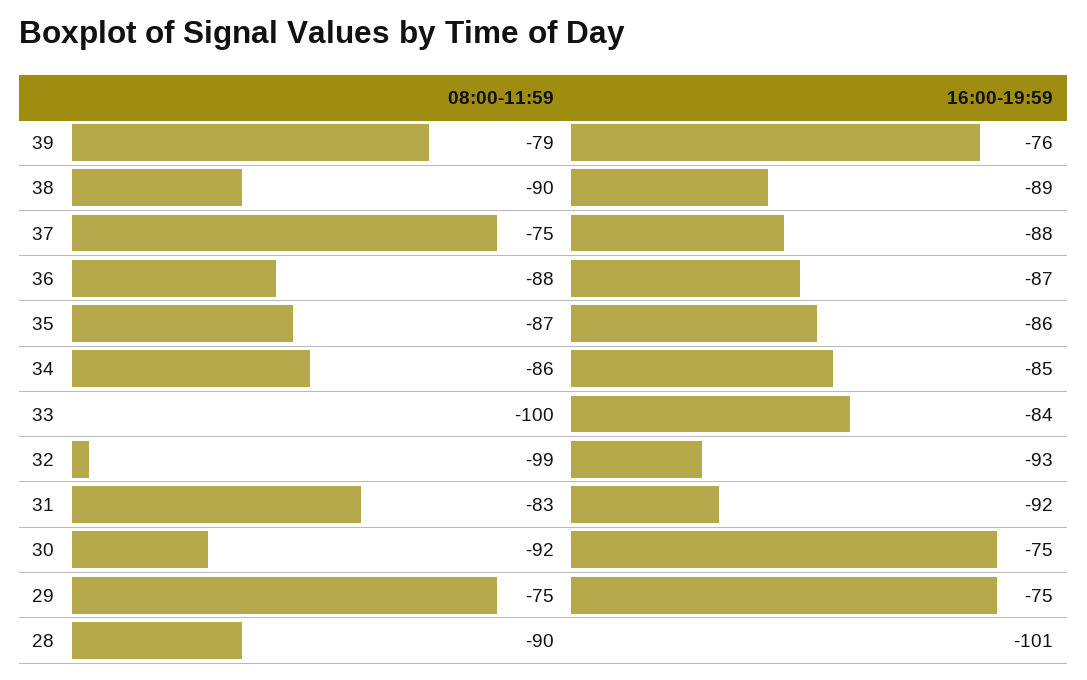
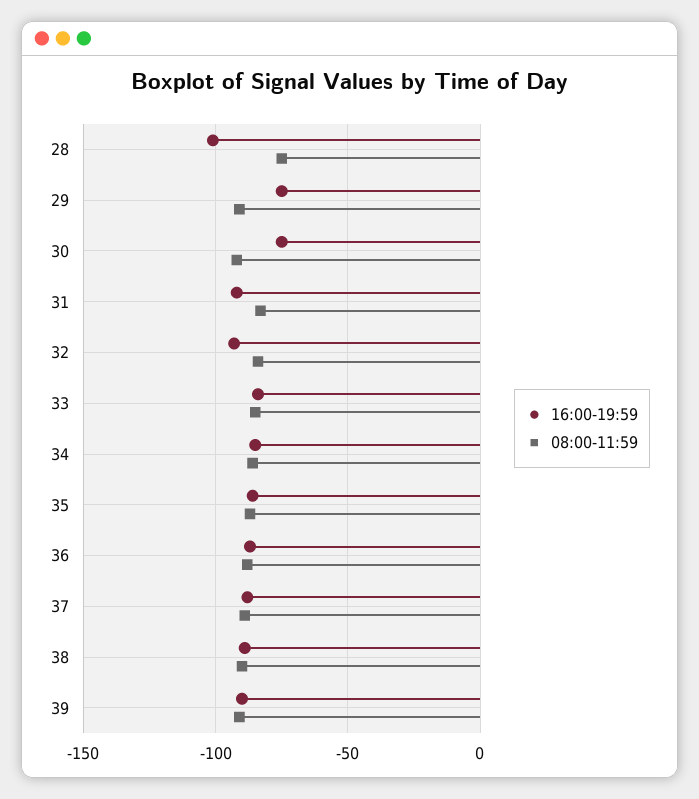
  {
    "08:00-11:59": {
-     "39": -79,
+     "39": -90,
      "38": -90,
-     "37": -75,
+     "37": -90,
      "36": -88,
      "35": -87,
      "34": -86,
-     "33": -100,
+     "33": -85,
-     "32": -99,
+     "32": -85,
      "31": -83,
      "30": -92,
-     "29": -75,
+     "29": -90,
-     "28": -90
+     "28": -75
    },
    "16:00-19:59": {
-     "39": -76,
+     "39": -90,
      "38": -89,
      "37": -88,
      "36": -87,
      "35": -86,
      "34": -85,
      "33": -84,
      "32": -93,
      "31": -92,
      "30": -75,
      "29": -75,
      "28": -101
    }
  }

